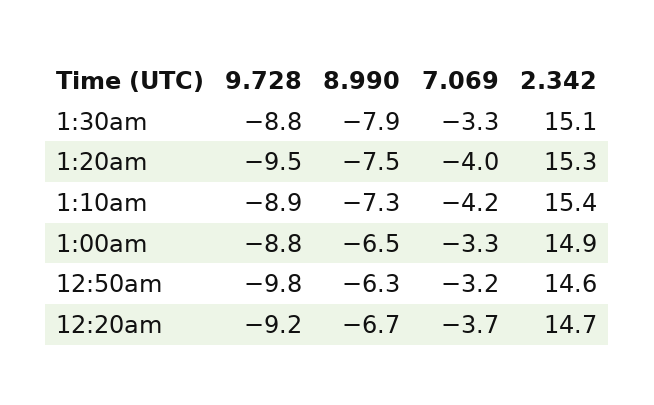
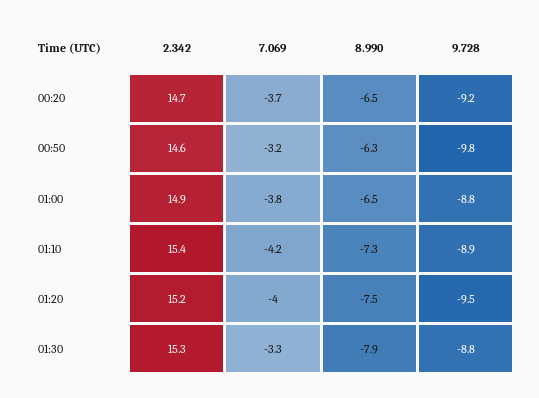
  {
    "9.728": {
      "1:30am": -8.8,
      "1:20am": -9.5,
      "1:10am": -8.9,
      "1:00am": -8.8,
      "12:50am": -9.8,
      "12:20am": -9.2
    },
    "8.990": {
      "1:30am": -7.9,
      "1:20am": -7.5,
      "1:10am": -7.3,
      "1:00am": -6.5,
      "12:50am": -6.3,
-     "12:20am": -6.7
+     "12:20am": -6.5
    },
    "7.069": {
      "1:30am": -3.3,
      "1:20am": -4,
      "1:10am": -4.2,
-     "1:00am": -3.3,
+     "1:00am": -3.8,
      "12:50am": -3.2,
      "12:20am": -3.7
    },
    "2.342": {
-     "1:30am": 15.1,
+     "1:30am": 15.3,
-     "1:20am": 15.3,
+     "1:20am": 15.2,
      "1:10am": 15.4,
      "1:00am": 14.9,
      "12:50am": 14.6,
      "12:20am": 14.7
    }
  }

